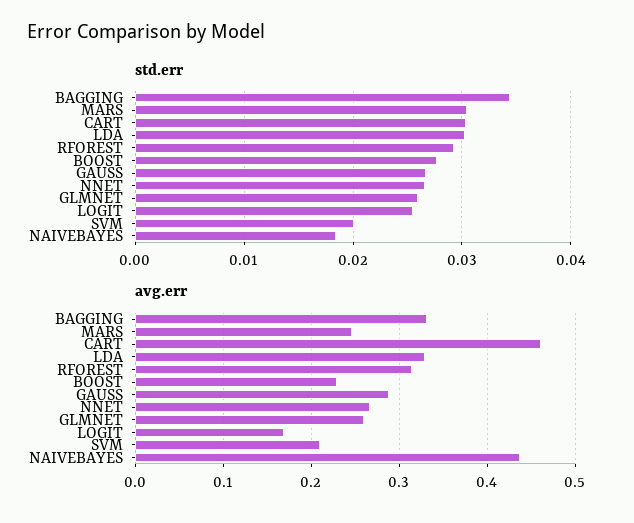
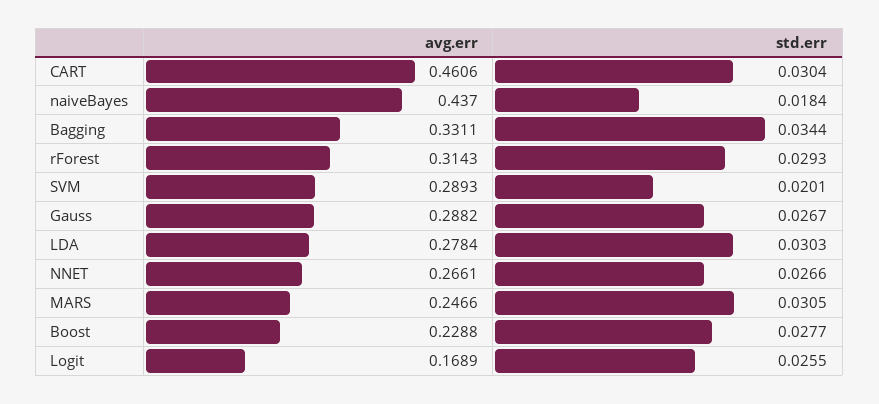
  {
    "std.err": {
      "BAGGING": 0.0344,
      "MARS": 0.0305,
      "CART": 0.0304,
      "LDA": 0.0303,
      "RFOREST": 0.0293,
      "BOOST": 0.0277,
      "GAUSS": 0.0267,
      "NNET": 0.0266,
-     "GLMNET": 0.026,
      "LOGIT": 0.0255,
      "SVM": 0.0201,
      "NAIVEBAYES": 0.0184
    },
    "avg.err": {
      "BAGGING": 0.3311,
      "MARS": 0.2466,
      "CART": 0.4606,
-     "LDA": 0.33,
+     "LDA": 0.2784,
      "RFOREST": 0.3143,
      "BOOST": 0.2288,
      "GAUSS": 0.2882,
      "NNET": 0.2661,
-     "GLMNET": 0.26,
      "LOGIT": 0.1689,
-     "SVM": 0.21,
+     "SVM": 0.2893,
      "NAIVEBAYES": 0.437
    }
  }

